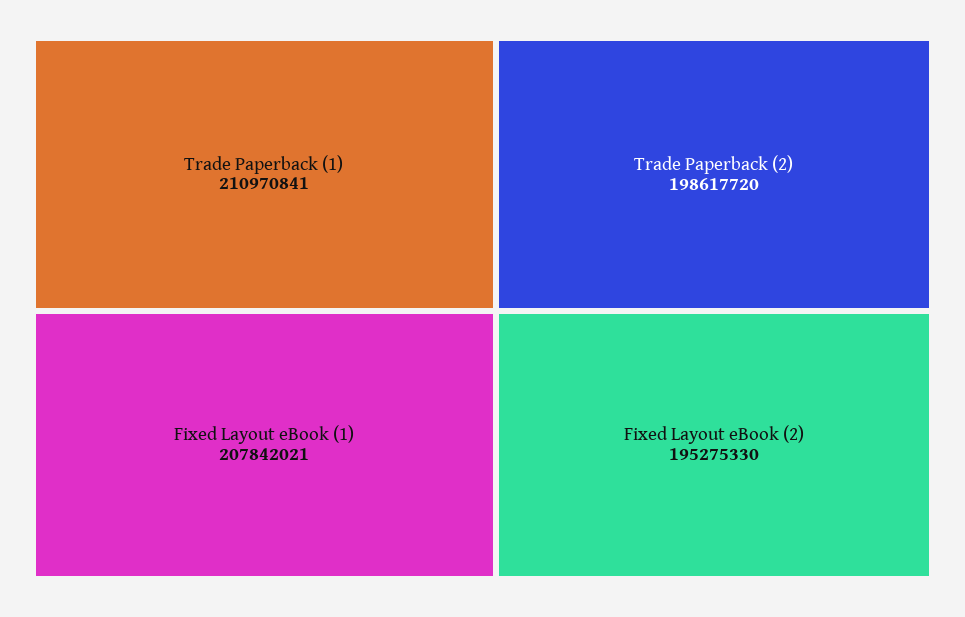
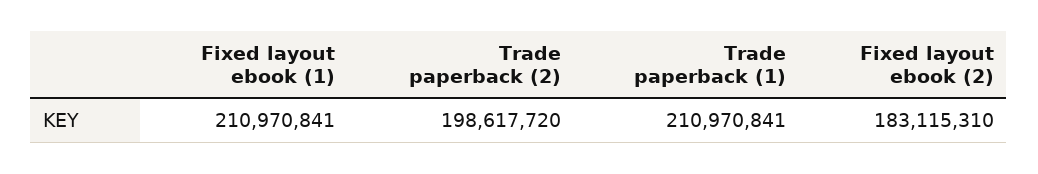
  {
    "Trade Paperback (1)": 210970841,
-   "Fixed Layout eBook (1)": 207842021,
+   "Fixed Layout eBook (1)": 210970841,
    "Trade Paperback (2)": 198617720,
-   "Fixed Layout eBook (2)": 195275330
+   "Fixed Layout eBook (2)": 183115310
  }

